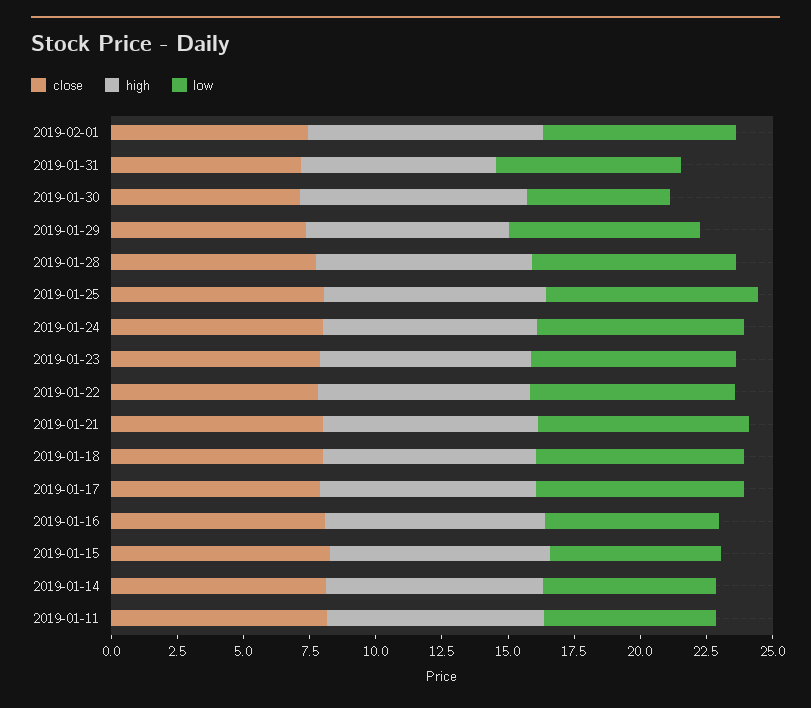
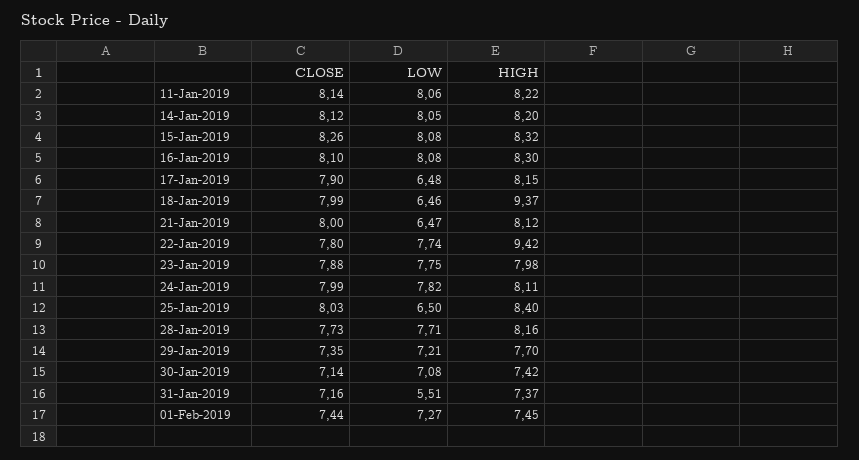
  {
    "close": {
      "2019-02-01": 7.44,
      "2019-01-31": 7.16,
      "2019-01-30": 7.14,
      "2019-01-29": 7.35,
      "2019-01-28": 7.73,
      "2019-01-25": 8.03,
      "2019-01-24": 7.99,
      "2019-01-23": 7.88,
      "2019-01-22": 7.8,
      "2019-01-21": 8,
      "2019-01-18": 7.99,
      "2019-01-17": 7.9,
      "2019-01-16": 8.1,
      "2019-01-15": 8.26,
      "2019-01-14": 8.12,
      "2019-01-11": 8.14
    },
    "high": {
-     "2019-02-01": 9,
+     "2019-02-01": 7.45,
      "2019-01-31": 7.37,
-     "2019-01-30": 8.5,
+     "2019-01-30": 7.42,
      "2019-01-29": 7.7,
      "2019-01-28": 8.16,
      "2019-01-25": 8.4,
      "2019-01-24": 8.11,
      "2019-01-23": 7.98,
-     "2019-01-22": 8,
+     "2019-01-22": 9.42,
      "2019-01-21": 8.12,
-     "2019-01-18": 8,
+     "2019-01-18": 9.37,
      "2019-01-17": 8.15,
      "2019-01-16": 8.3,
      "2019-01-15": 8.32,
      "2019-01-14": 8.2,
      "2019-01-11": 8.22
    },
    "low": {
      "2019-02-01": 7.27,
-     "2019-01-31": 7,
+     "2019-01-31": 5.51,
-     "2019-01-30": 5.5,
+     "2019-01-30": 7.08,
      "2019-01-29": 7.21,
      "2019-01-28": 7.71,
-     "2019-01-25": 8,
+     "2019-01-25": 6.5,
      "2019-01-24": 7.82,
      "2019-01-23": 7.75,
      "2019-01-22": 7.74,
-     "2019-01-21": 8,
+     "2019-01-21": 6.47,
-     "2019-01-18": 8,
+     "2019-01-18": 6.46,
-     "2019-01-17": 8,
+     "2019-01-17": 6.48,
-     "2019-01-16": 6.5,
+     "2019-01-16": 8.08,
-     "2019-01-15": 6.5,
+     "2019-01-15": 8.08,
-     "2019-01-14": 6.5,
+     "2019-01-14": 8.05,
-     "2019-01-11": 6.5
+     "2019-01-11": 8.06
    }
  }

